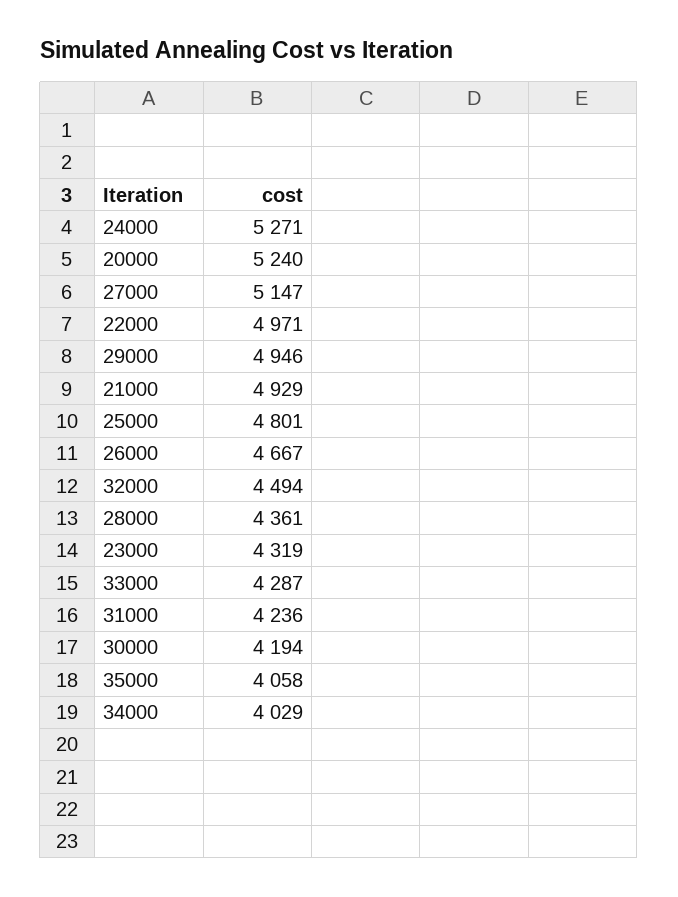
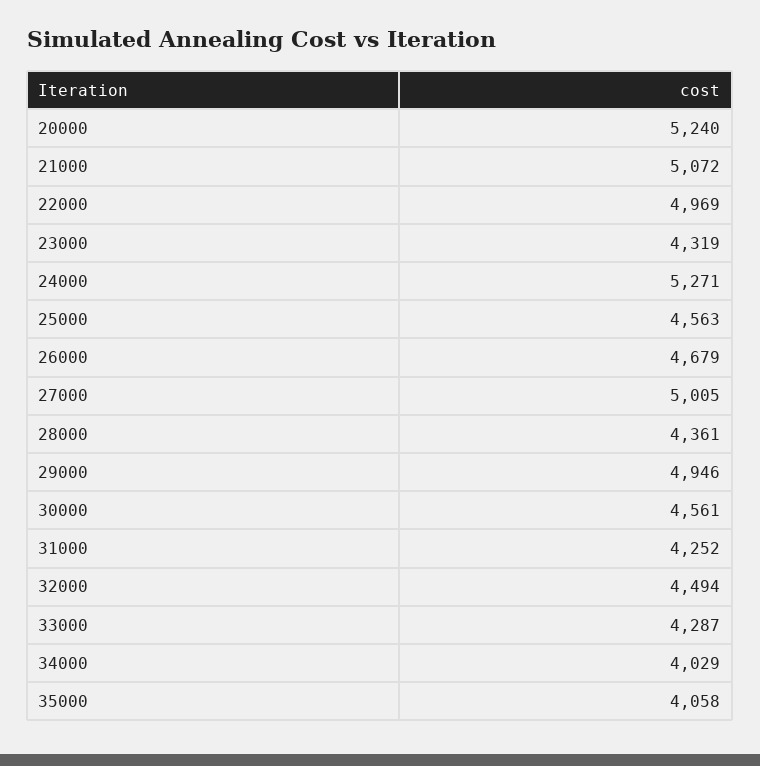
  {
    "24000": 5271,
    "20000": 5240,
-   "27000": 5147,
+   "27000": 5005,
-   "22000": 4971,
+   "22000": 4969,
    "29000": 4946,
-   "21000": 4929,
+   "21000": 5072,
-   "25000": 4801,
+   "25000": 4563,
-   "26000": 4667,
+   "26000": 4679,
    "32000": 4494,
    "28000": 4361,
    "23000": 4319,
    "33000": 4287,
-   "31000": 4236,
+   "31000": 4252,
-   "30000": 4194,
+   "30000": 4561,
    "35000": 4058,
    "34000": 4029
  }

